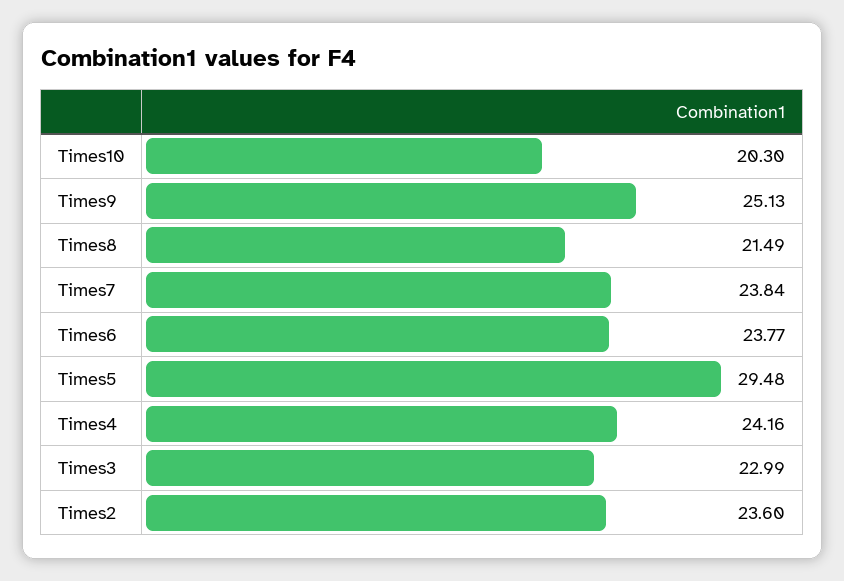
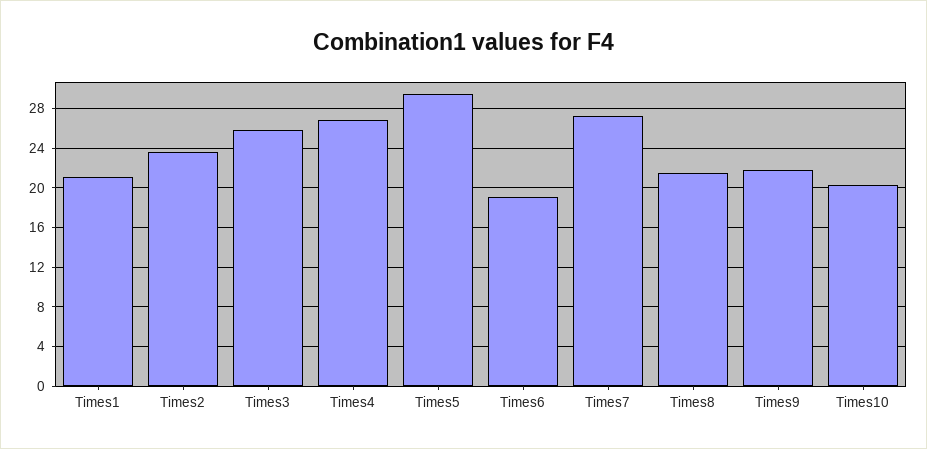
  {
    "Times10": 20.3,
-   "Times9": 25.13,
+   "Times9": 22,
    "Times8": 21.49,
-   "Times7": 23.84,
+   "Times7": 27,
-   "Times6": 23.77,
+   "Times6": 19,
    "Times5": 29.48,
-   "Times4": 24.16,
+   "Times4": 27,
-   "Times3": 22.99,
+   "Times3": 26,
-   "Times2": 23.6
+   "Times2": 23.6,
+   "Times1": 21
  }

